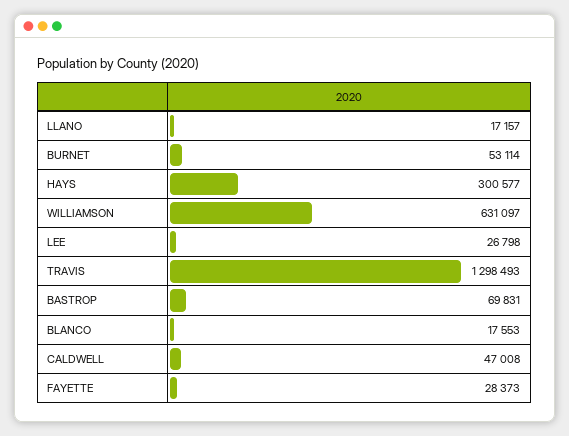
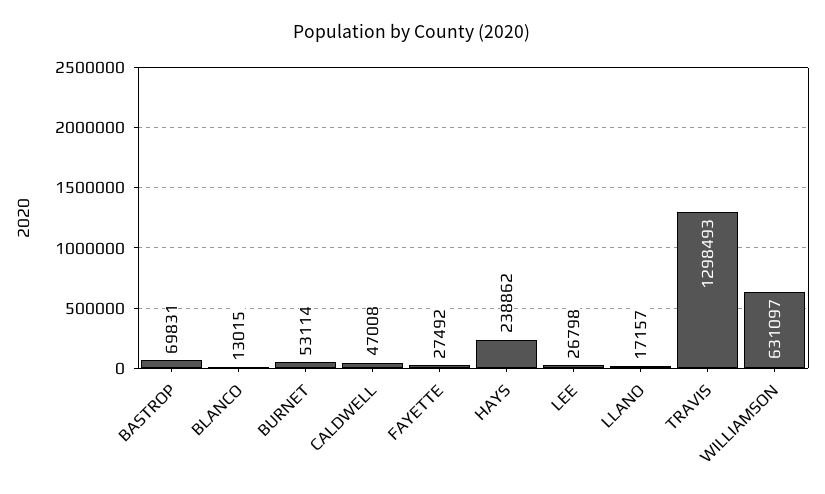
  {
    "LLANO": 17157,
    "BURNET": 53114,
-   "HAYS": 300577,
+   "HAYS": 238862,
    "WILLIAMSON": 631097,
    "LEE": 26798,
    "TRAVIS": 1298493,
    "BASTROP": 69831,
-   "BLANCO": 17553,
+   "BLANCO": 13015,
    "CALDWELL": 47008,
-   "FAYETTE": 28373
+   "FAYETTE": 27492
  }

